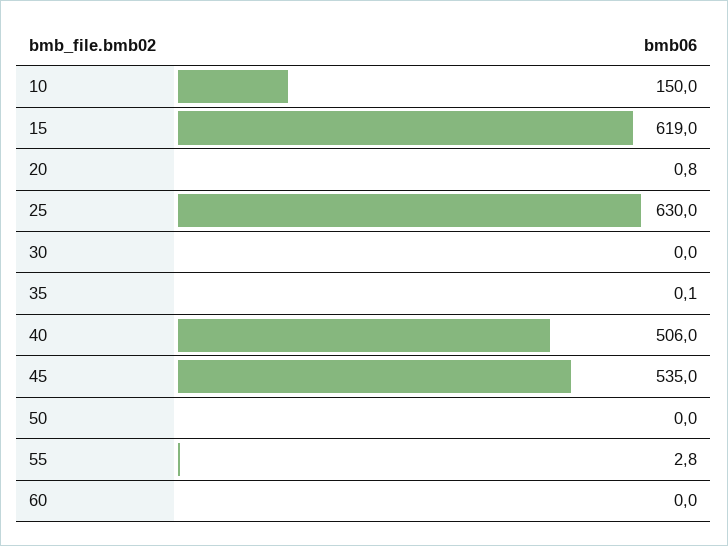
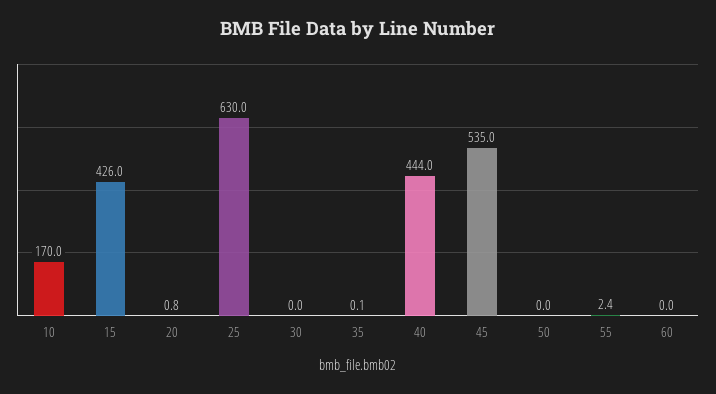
  {
-   "10": 150,
+   "10": 170,
-   "15": 619,
+   "15": 426,
    "20": 0.8,
    "25": 630,
    "30": 0,
    "35": 0.1,
-   "40": 506,
+   "40": 444,
    "45": 535,
    "50": 0,
-   "55": 2.8,
+   "55": 2.4,
    "60": 0
  }

